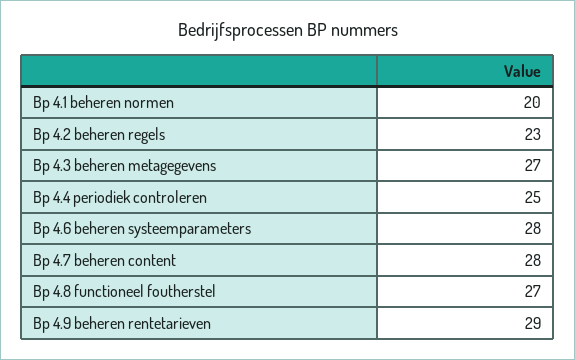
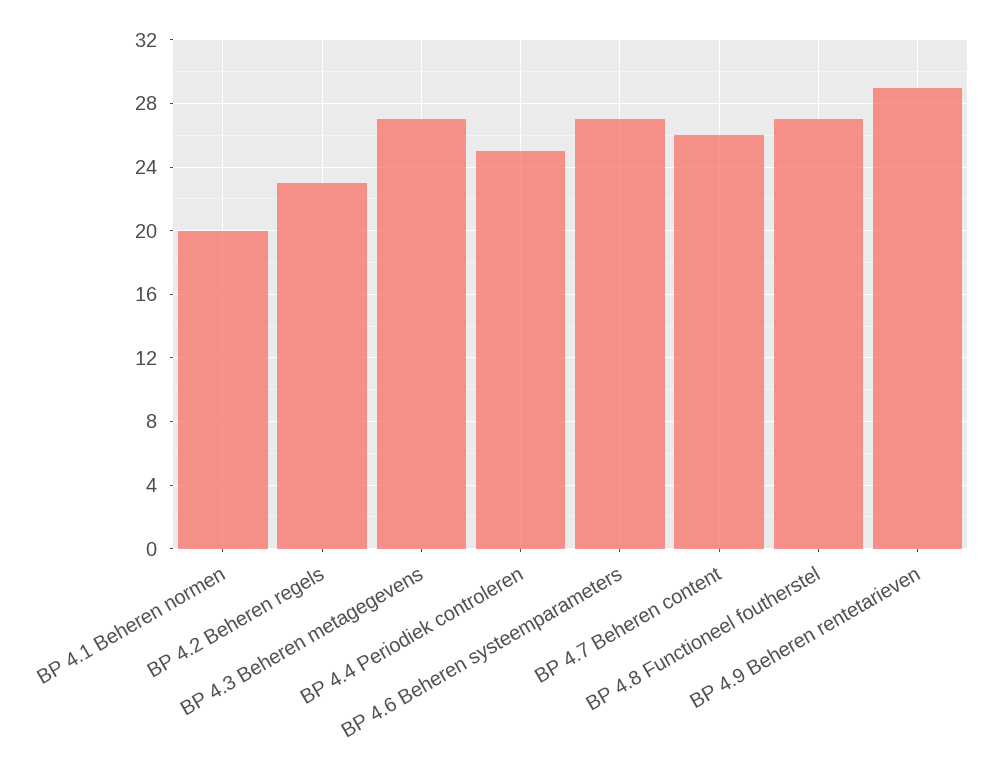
  {
    "Bp 4.1 beheren normen": 20,
    "Bp 4.2 beheren regels": 23,
    "Bp 4.3 beheren metagegevens": 27,
    "Bp 4.4 periodiek controleren": 25,
-   "Bp 4.6 beheren systeemparameters": 28,
+   "Bp 4.6 beheren systeemparameters": 27,
-   "Bp 4.7 beheren content": 28,
+   "Bp 4.7 beheren content": 26,
    "Bp 4.8 functioneel foutherstel": 27,
    "Bp 4.9 beheren rentetarieven": 29
  }

